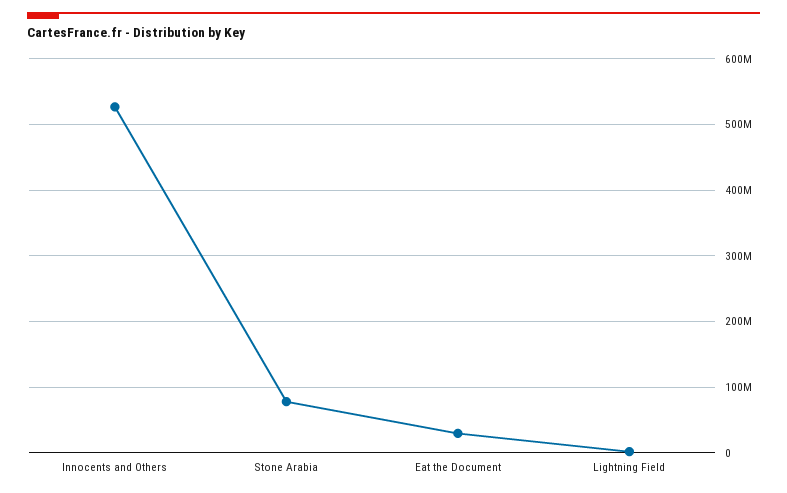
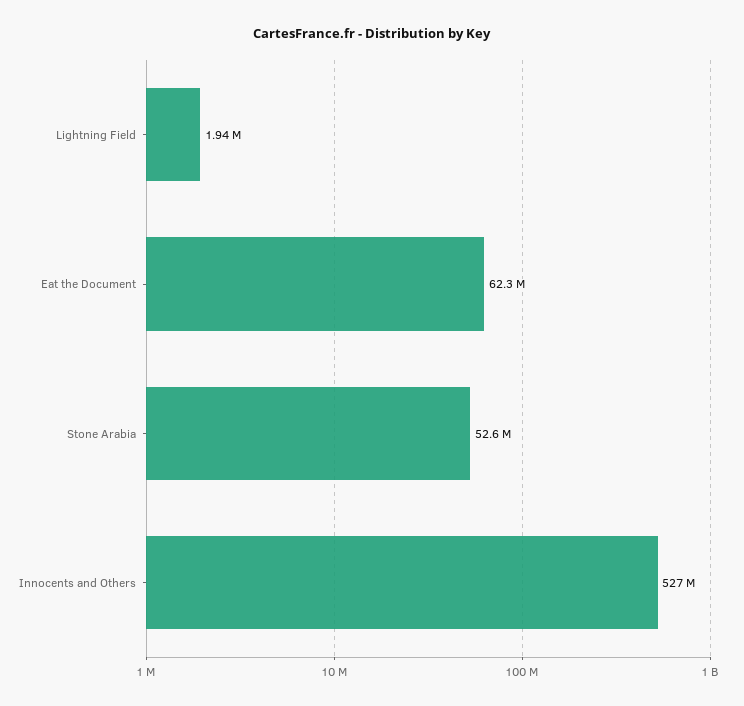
  {
    "Innocents and Others": 527000000,
-   "Stone Arabia": 80000000,
+   "Stone Arabia": 52600000,
-   "Eat the Document": 30000000,
+   "Eat the Document": 62300000,
    "Lightning Field": 1940000
  }

